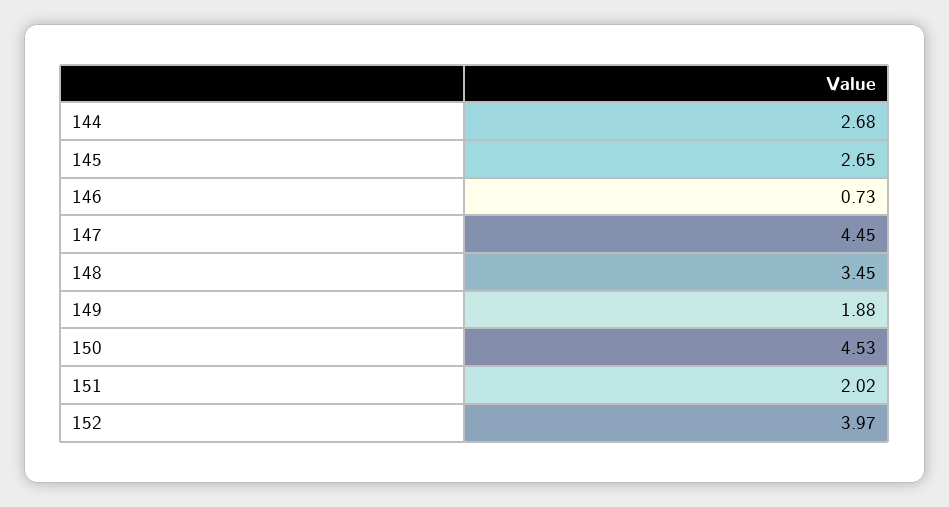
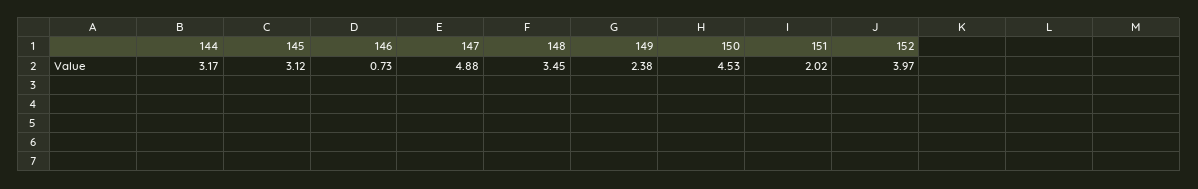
  {
-   "144": 2.68,
+   "144": 3.17,
-   "145": 2.65,
+   "145": 3.12,
    "146": 0.73,
-   "147": 4.45,
+   "147": 4.88,
    "148": 3.45,
-   "149": 1.88,
+   "149": 2.38,
    "150": 4.53,
    "151": 2.02,
    "152": 3.97
  }

